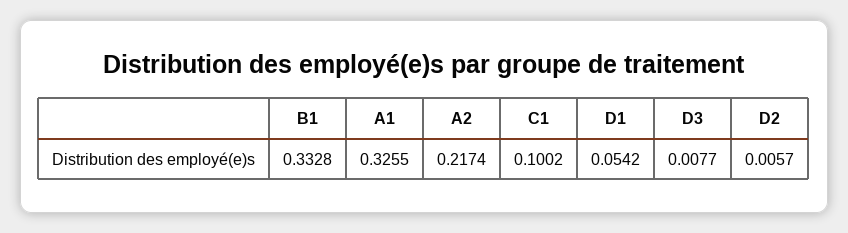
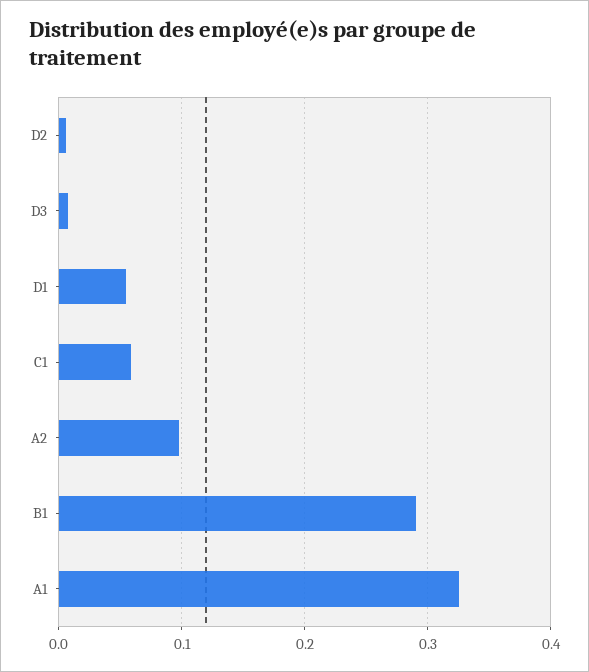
  {
-   "B1": 0.3328,
+   "B1": 0.29,
    "A1": 0.3255,
-   "A2": 0.2174,
+   "A2": 0.1,
-   "C1": 0.1002,
+   "C1": 0.06,
    "D1": 0.0542,
    "D3": 0.0077,
    "D2": 0.0057
  }

